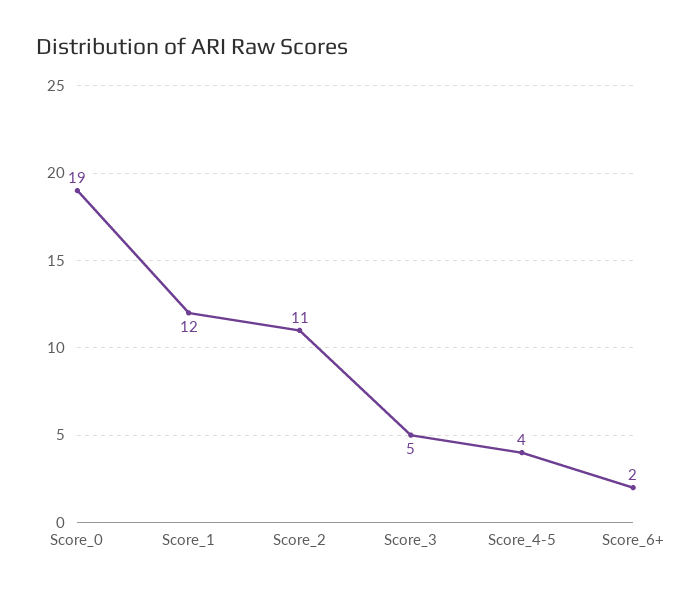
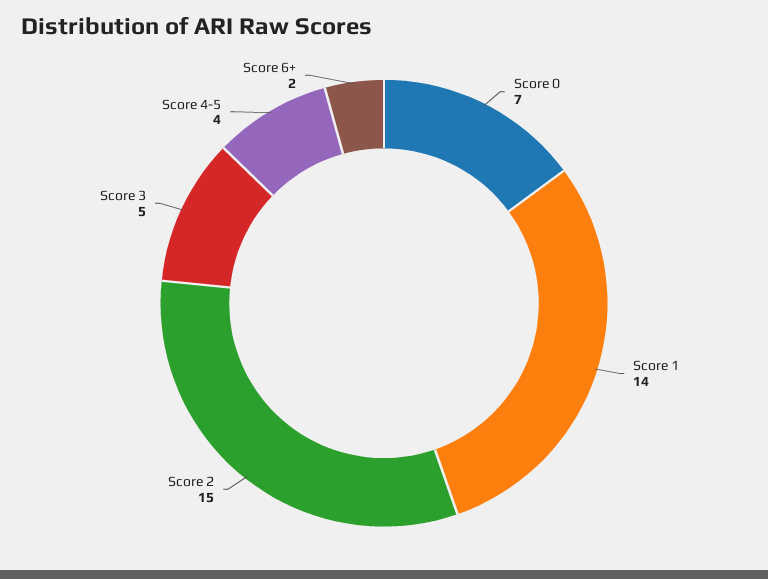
  {
-   "Score_0": 19,
+   "Score_0": 7,
-   "Score_1": 12,
+   "Score_1": 14,
-   "Score_2": 11,
+   "Score_2": 15,
    "Score_3": 5,
    "Score_4-5": 4,
    "Score_6+": 2
  }

